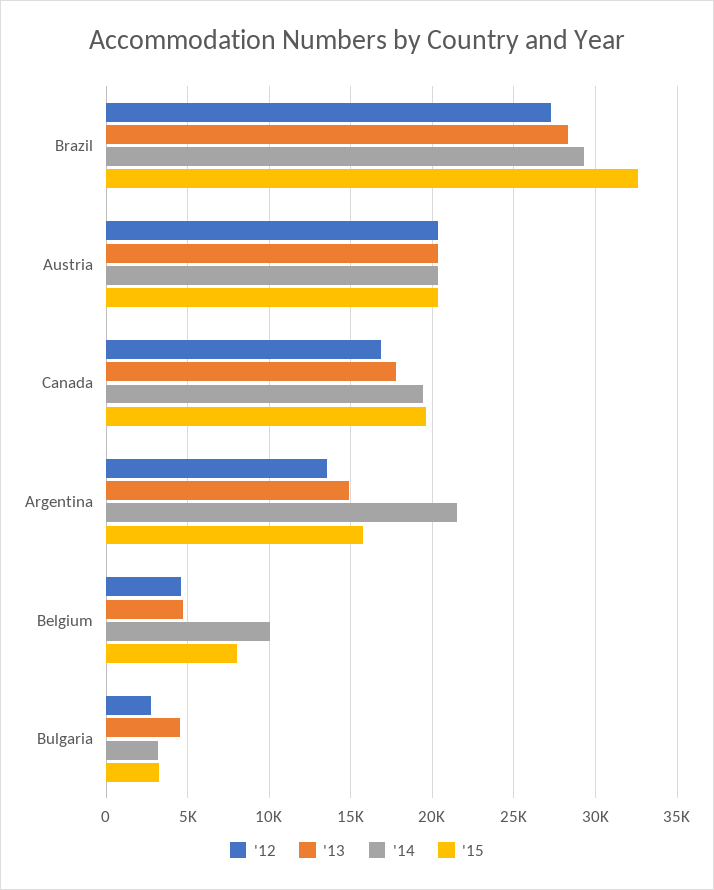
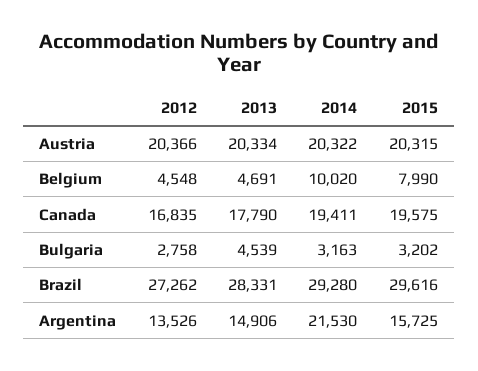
  {
    "'12": {
      "Brazil": 27262,
      "Austria": 20366,
      "Canada": 16835,
      "Argentina": 13526,
      "Belgium": 4548,
      "Bulgaria": 2758
    },
    "'13": {
      "Brazil": 28331,
      "Austria": 20334,
      "Canada": 17790,
      "Argentina": 14906,
      "Belgium": 4691,
      "Bulgaria": 4539
    },
    "'14": {
      "Brazil": 29280,
      "Austria": 20322,
      "Canada": 19411,
      "Argentina": 21530,
      "Belgium": 10020,
      "Bulgaria": 3163
    },
    "'15": {
-     "Brazil": 32500,
+     "Brazil": 29616,
      "Austria": 20315,
      "Canada": 19575,
      "Argentina": 15725,
      "Belgium": 7990,
      "Bulgaria": 3202
    }
  }

